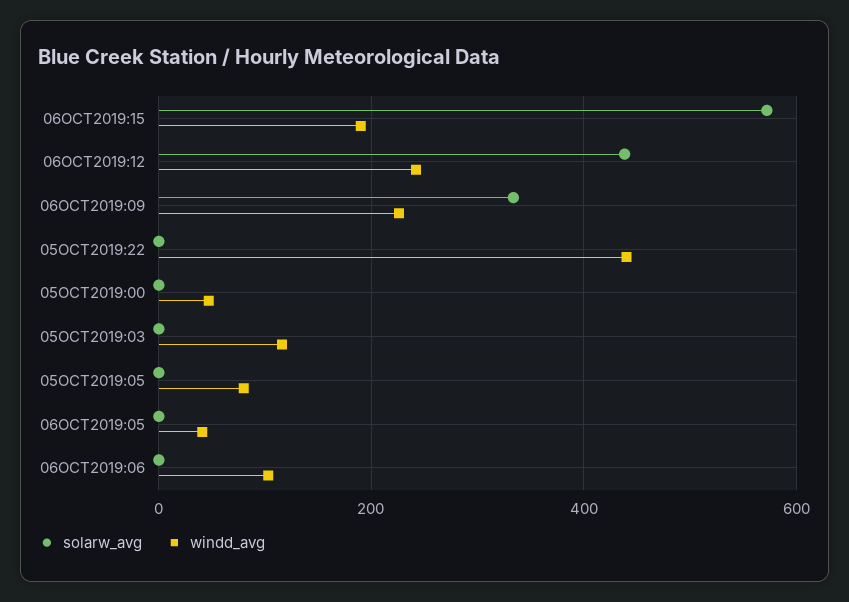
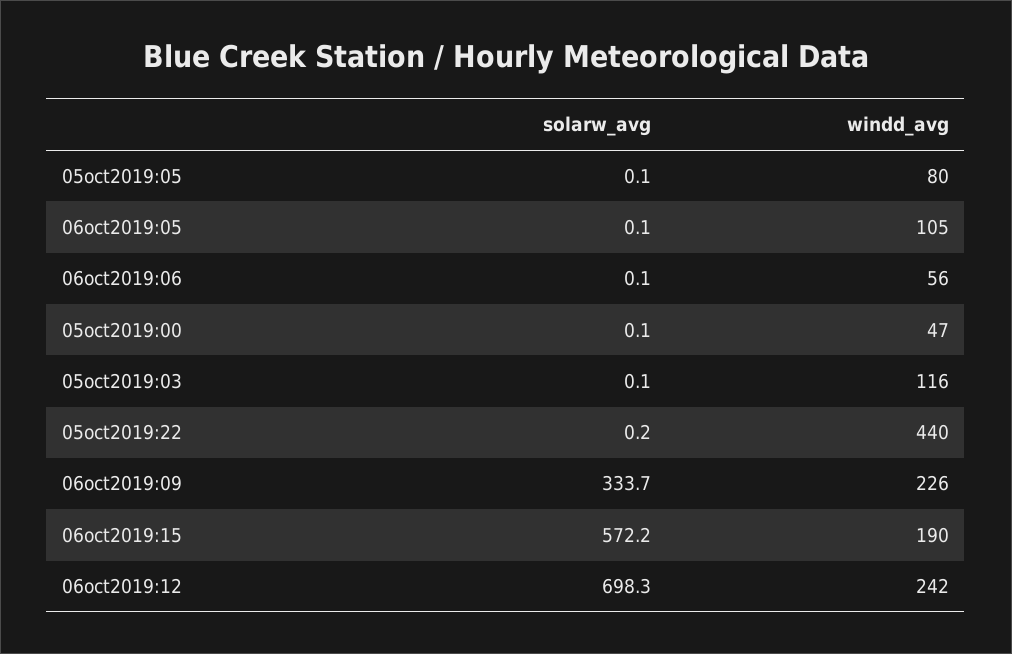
  {
    "solarw_avg": {
      "06OCT2019:15": 572.2,
-     "06OCT2019:12": 440,
+     "06OCT2019:12": 698.3,
      "06OCT2019:09": 333.7,
      "05OCT2019:22": 0.2,
      "05OCT2019:00": 0.1,
      "05OCT2019:03": 0.1,
      "05OCT2019:05": 0.1,
      "06OCT2019:05": 0.1,
      "06OCT2019:06": 0.1
    },
    "windd_avg": {
      "06OCT2019:15": 190,
      "06OCT2019:12": 242,
      "06OCT2019:09": 226,
      "05OCT2019:22": 440,
      "05OCT2019:00": 47,
      "05OCT2019:03": 116,
      "05OCT2019:05": 80,
-     "06OCT2019:05": 40,
+     "06OCT2019:05": 105,
-     "06OCT2019:06": 100
+     "06OCT2019:06": 56
    }
  }

